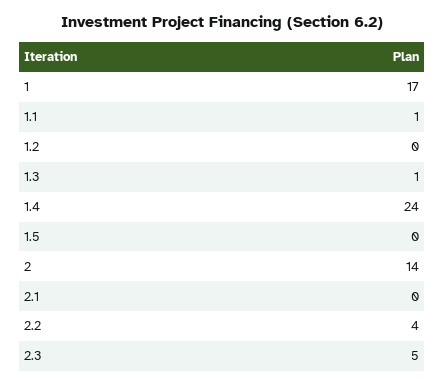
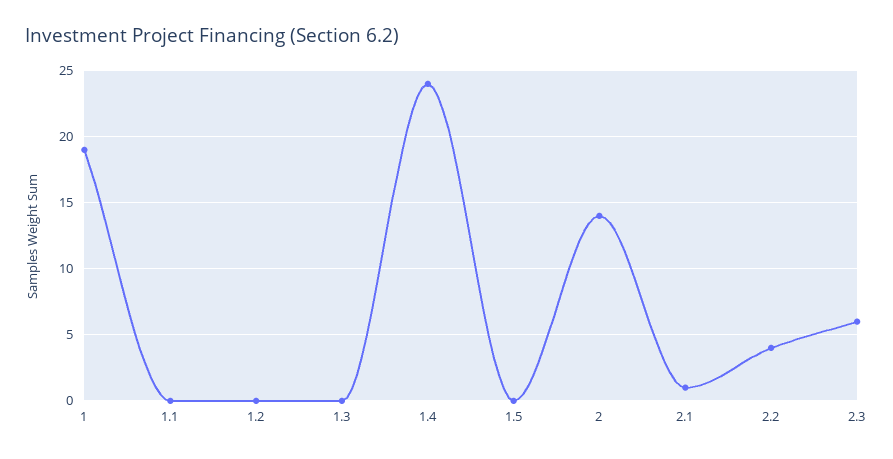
  {
-   "1": 17,
+   "1": 19,
-   "1.1": 1,
+   "1.1": 0,
    "1.2": 0,
-   "1.3": 1,
+   "1.3": 0,
    "1.4": 24,
    "1.5": 0,
    "2": 14,
-   "2.1": 0,
+   "2.1": 1,
    "2.2": 4,
-   "2.3": 5
+   "2.3": 6
  }

